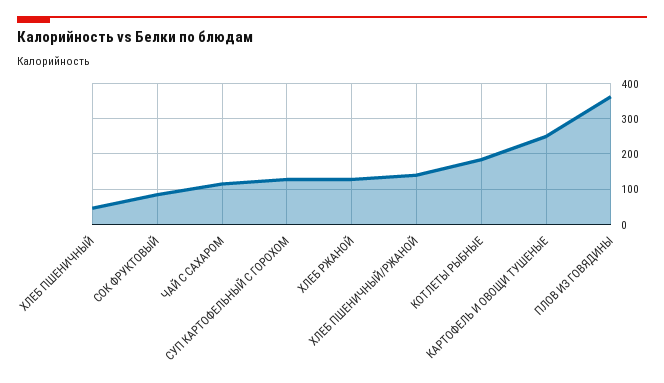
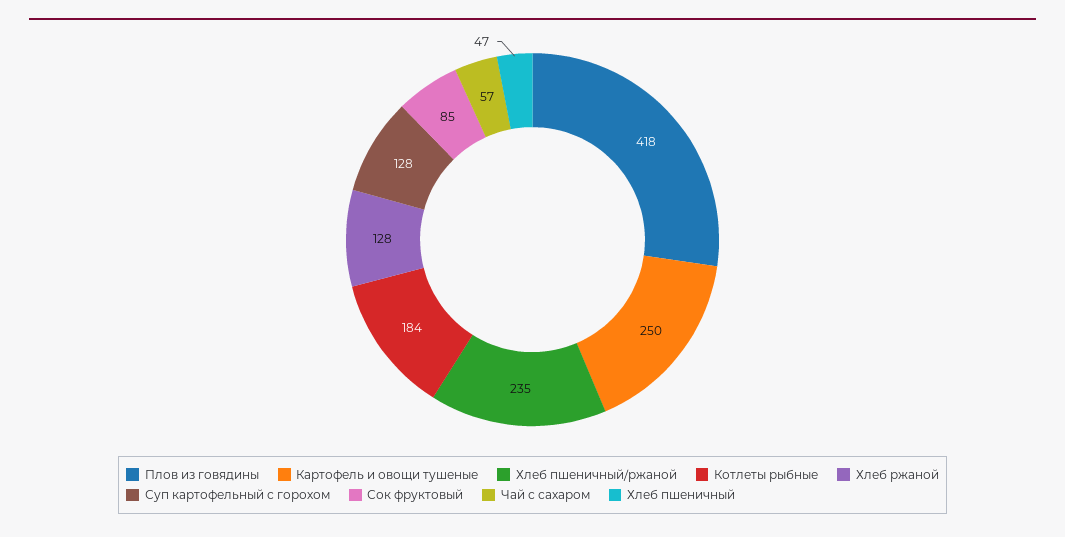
  {
    "ХЛЕБ ПШЕНИЧНЫЙ": 47,
    "СОК ФРУКТОВЫЙ": 85,
-   "ЧАЙ С САХАРОМ": 120,
+   "ЧАЙ С САХАРОМ": 57,
    "СУП КАРТОФЕЛЬНЫЙ С ГОРОХОМ": 128,
    "ХЛЕБ РЖАНОЙ": 128,
-   "ХЛЕБ ПШЕНИЧНЫЙ/РЖАНОЙ": 140,
+   "ХЛЕБ ПШЕНИЧНЫЙ/РЖАНОЙ": 235,
    "КОТЛЕТЫ РЫБНЫЕ": 184,
    "КАРТОФЕЛЬ И ОВОЩИ ТУШЕНЫЕ": 250,
-   "ПЛОВ ИЗ ГОВЯДИНЫ": 360
+   "ПЛОВ ИЗ ГОВЯДИНЫ": 418
  }

